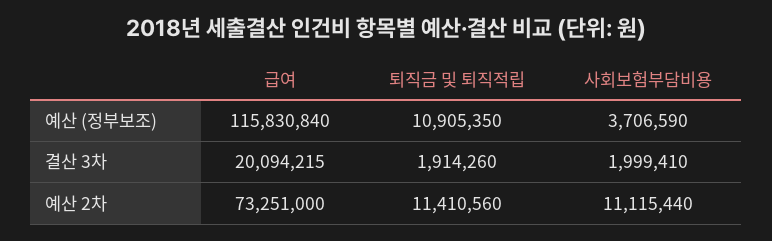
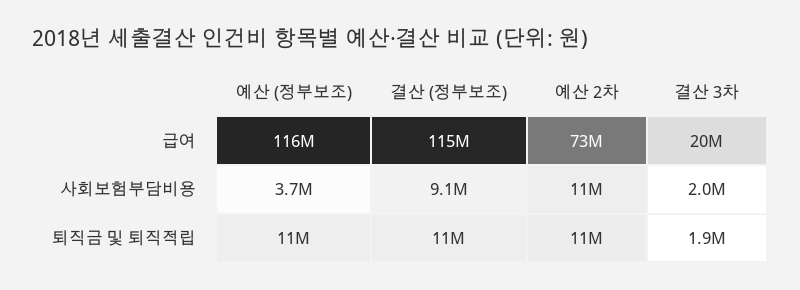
  {
    "급여": {
      "예산 (정부보조)": 115830840,
      "결산 3차": 20094215,
-     "예산 2차": 73251000
+     "예산 2차": 73251000,
+     "결산 (정부보조)": 115000000
    },
    "퇴직금 및 퇴직적립": {
      "예산 (정부보조)": 10905350,
      "결산 3차": 1914260,
-     "예산 2차": 11410560
+     "예산 2차": 11410560,
+     "결산 (정부보조)": 11000000
    },
    "사회보험부담비용": {
      "예산 (정부보조)": 3706590,
      "결산 3차": 1999410,
-     "예산 2차": 11115440
+     "예산 2차": 11115440,
+     "결산 (정부보조)": 9100000
    }
  }

